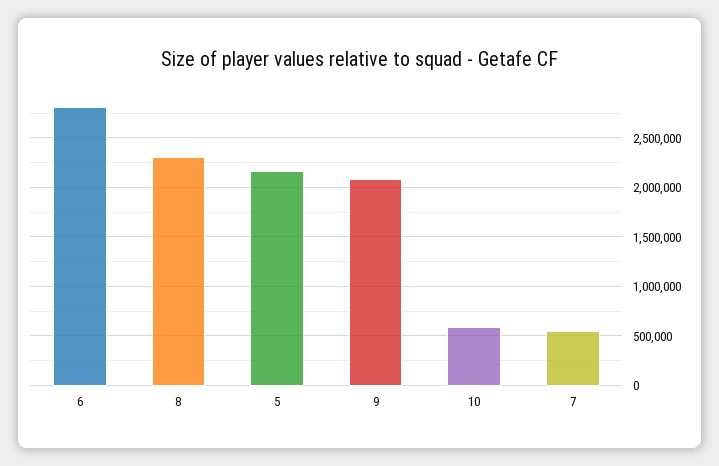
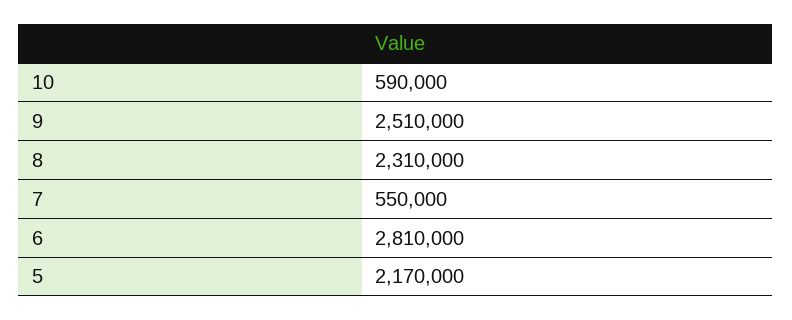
  {
    "6": 2810000,
    "8": 2310000,
    "5": 2170000,
-   "9": 2100000,
+   "9": 2510000,
    "10": 590000,
    "7": 550000
  }

